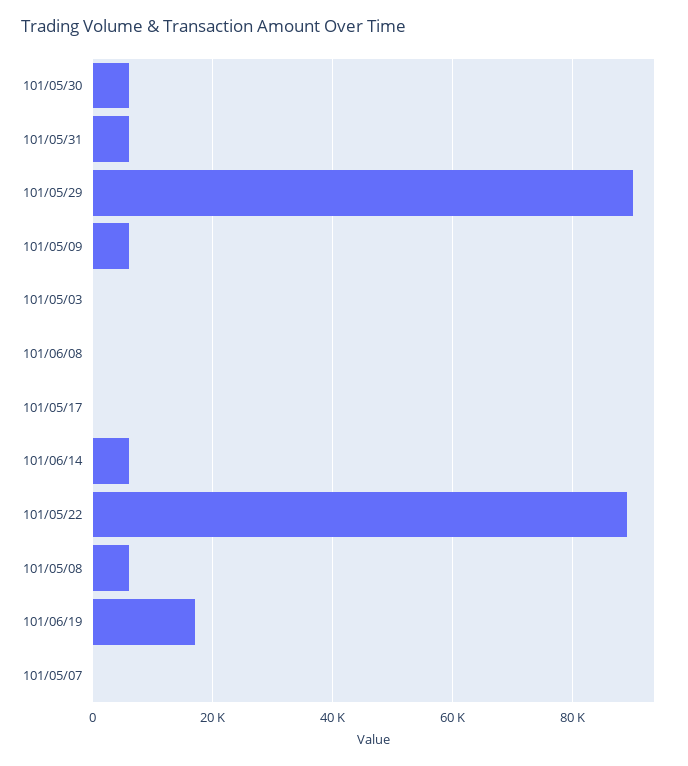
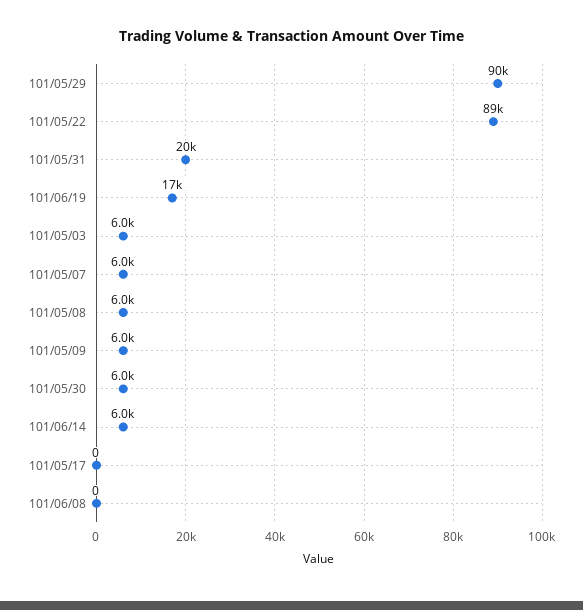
  {
    "101/05/30": 6000,
-   "101/05/31": 6000,
+   "101/05/31": 20000,
    "101/05/29": 90000,
    "101/05/09": 6000,
-   "101/05/03": 0,
+   "101/05/03": 6000,
    "101/06/08": 0,
    "101/05/17": 0,
    "101/06/14": 6000,
    "101/05/22": 89000,
    "101/05/08": 6000,
    "101/06/19": 17000,
-   "101/05/07": 0
+   "101/05/07": 6000
  }

